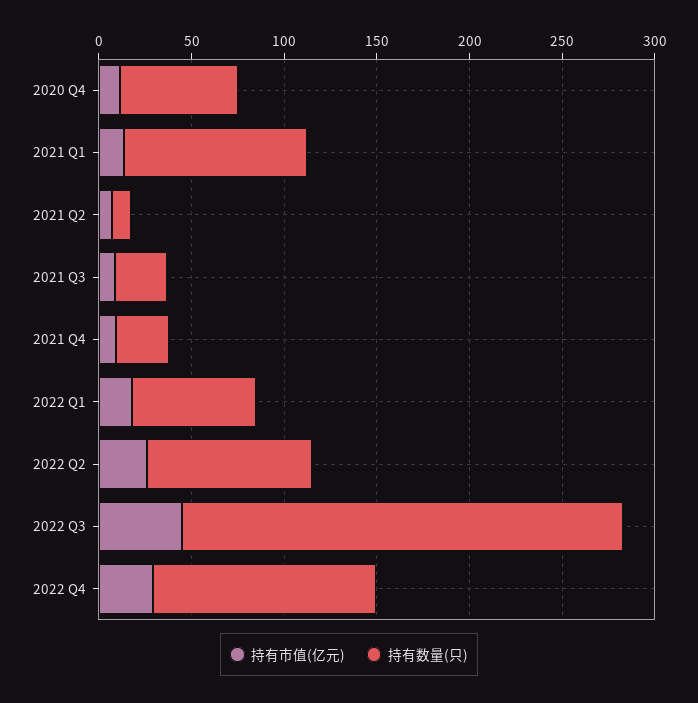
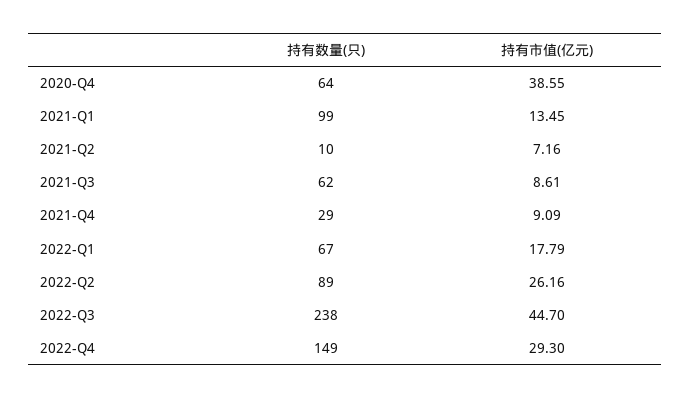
  {
    "持有市值(亿元)": {
-     "2020 Q4": 10,
+     "2020 Q4": 38.55,
      "2021 Q1": 13.45,
      "2021 Q2": 7.16,
      "2021 Q3": 8.61,
      "2021 Q4": 9.09,
      "2022 Q1": 17.79,
      "2022 Q2": 26.16,
      "2022 Q3": 44.7,
      "2022 Q4": 29.3
    },
    "持有数量(只)": {
      "2020 Q4": 64,
      "2021 Q1": 99,
      "2021 Q2": 10,
-     "2021 Q3": 30,
+     "2021 Q3": 62,
      "2021 Q4": 29,
      "2022 Q1": 67,
      "2022 Q2": 89,
      "2022 Q3": 238,
-     "2022 Q4": 120
+     "2022 Q4": 149
    }
  }

